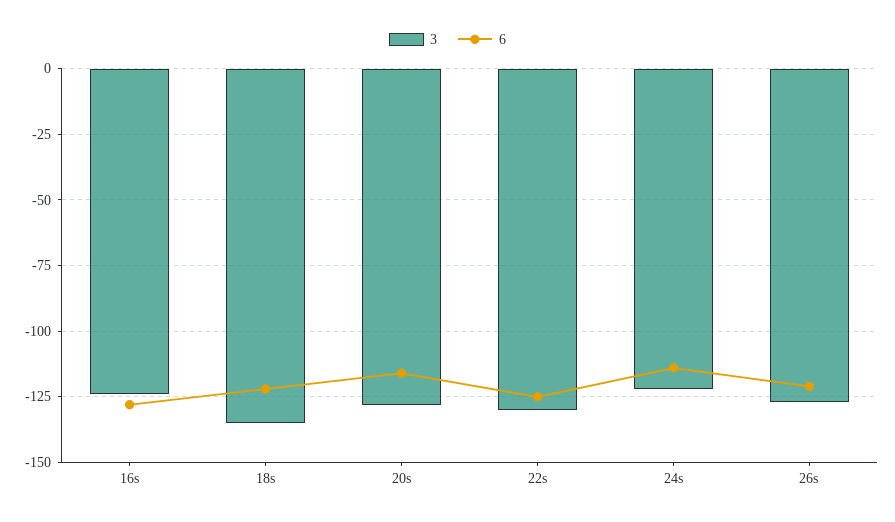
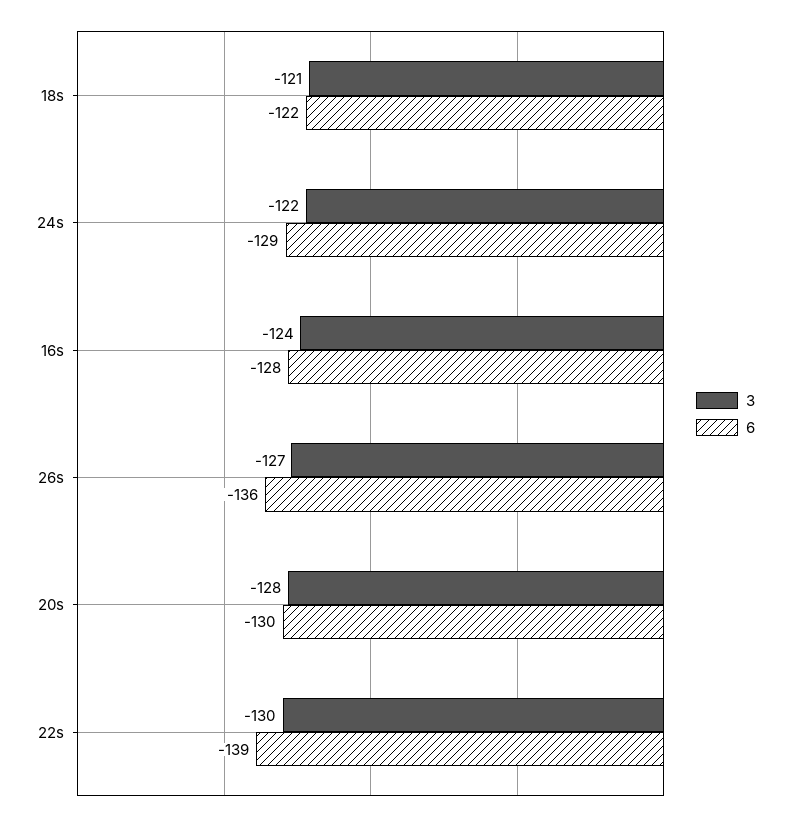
  {
    "3": {
      "16s": -124,
-     "18s": -135,
+     "18s": -121,
      "20s": -128,
      "22s": -130,
      "24s": -122,
      "26s": -127
    },
    "6": {
      "16s": -128,
      "18s": -122,
-     "20s": -115,
+     "20s": -130,
-     "22s": -125,
+     "22s": -139,
-     "24s": -115,
+     "24s": -129,
-     "26s": -120
+     "26s": -136
    }
  }

